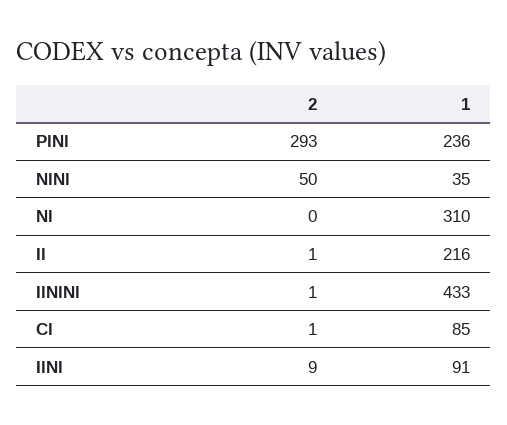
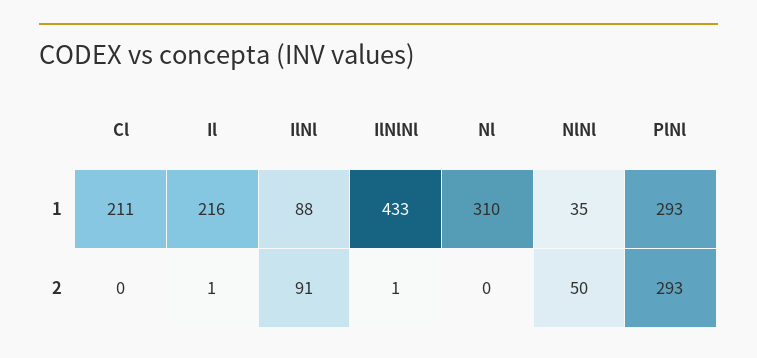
  {
    "2": {
      "PlNl": 293,
      "NlNl": 50,
      "Nl": 0,
      "Il": 1,
      "IlNlNl": 1,
-     "Cl": 1,
+     "Cl": 0,
-     "IlNl": 9
+     "IlNl": 91
    },
    "1": {
-     "PlNl": 236,
+     "PlNl": 293,
      "NlNl": 35,
      "Nl": 310,
      "Il": 216,
      "IlNlNl": 433,
-     "Cl": 85,
+     "Cl": 211,
-     "IlNl": 91
+     "IlNl": 88
    }
  }

